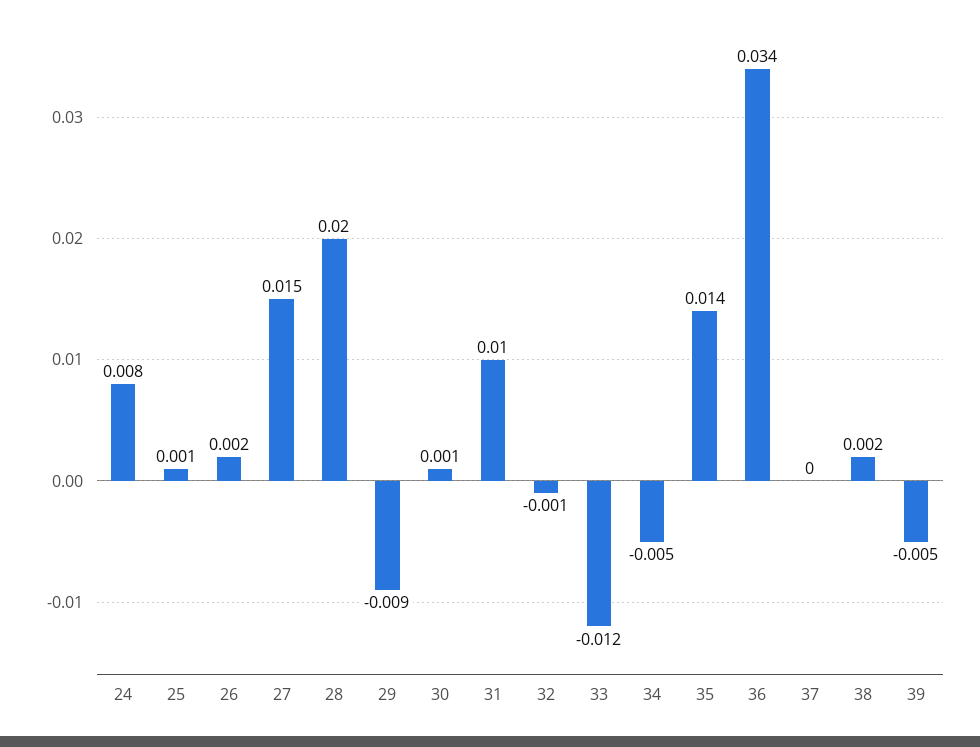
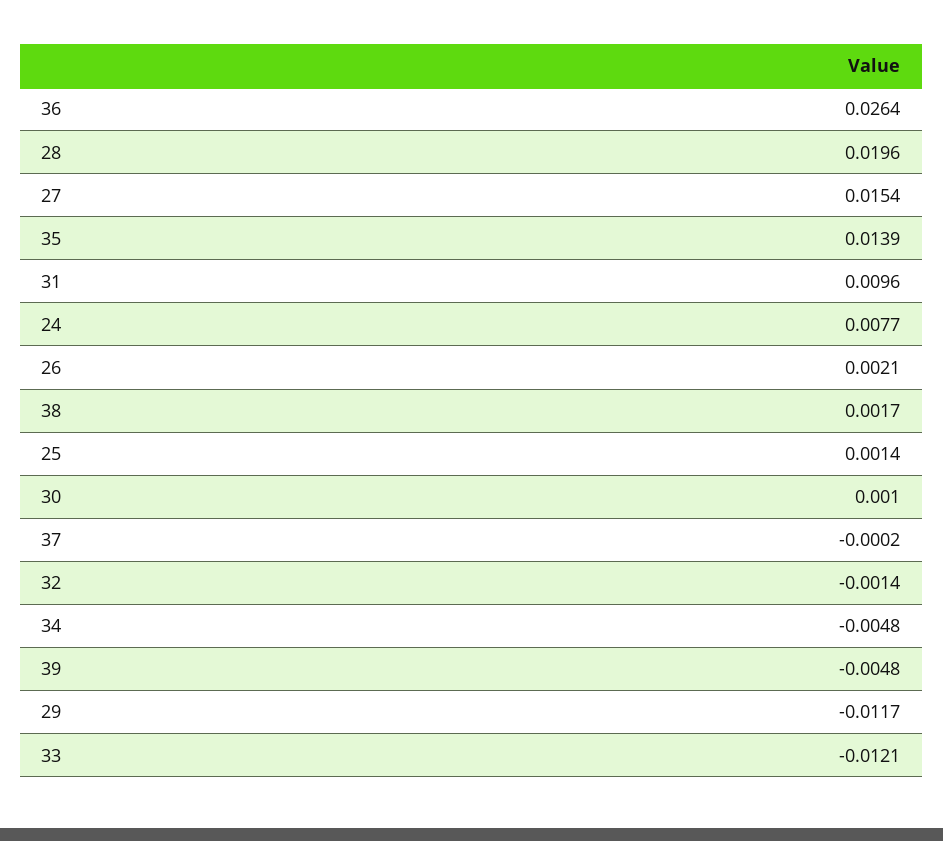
  {
    "24": 0.0077,
    "25": 0.0014,
    "26": 0.0021,
    "27": 0.0154,
    "28": 0.0196,
-   "29": -0.009,
+   "29": -0.0117,
    "30": 0.001,
    "31": 0.0096,
    "32": -0.0014,
    "33": -0.0121,
    "34": -0.0048,
    "35": 0.0139,
-   "36": 0.034,
+   "36": 0.0264,
    "37": -0.0002,
    "38": 0.0017,
    "39": -0.0048
  }

